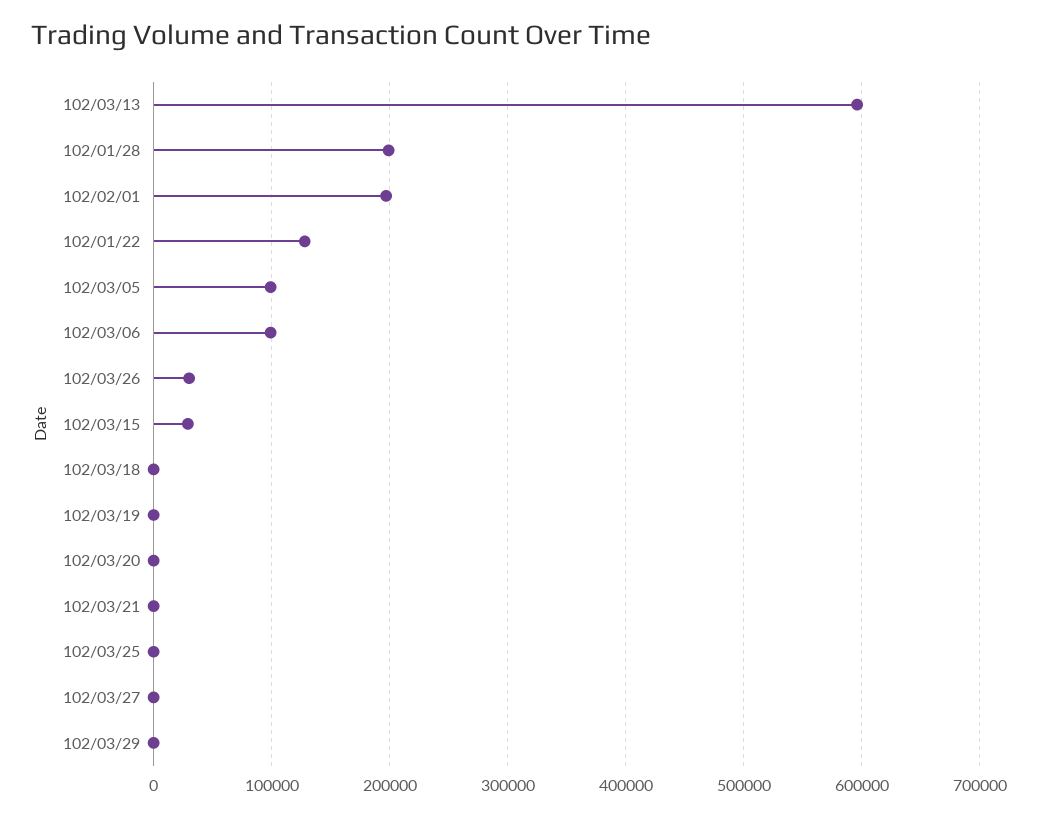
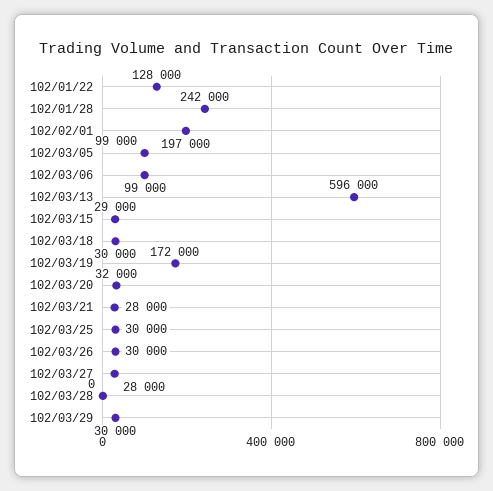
  {
    "102/03/13": 596000,
-   "102/01/28": 200000,
+   "102/01/28": 242000,
    "102/02/01": 197000,
    "102/01/22": 128000,
    "102/03/05": 99000,
    "102/03/06": 99000,
    "102/03/26": 30000,
    "102/03/15": 29000,
-   "102/03/18": 0,
+   "102/03/18": 30000,
-   "102/03/19": 0,
+   "102/03/19": 172000,
-   "102/03/20": 0,
+   "102/03/20": 32000,
-   "102/03/21": 0,
+   "102/03/21": 28000,
-   "102/03/25": 0,
+   "102/03/25": 30000,
-   "102/03/27": 0,
+   "102/03/27": 28000,
-   "102/03/29": 0
+   "102/03/29": 30000,
+   "102/03/28": 0
  }

